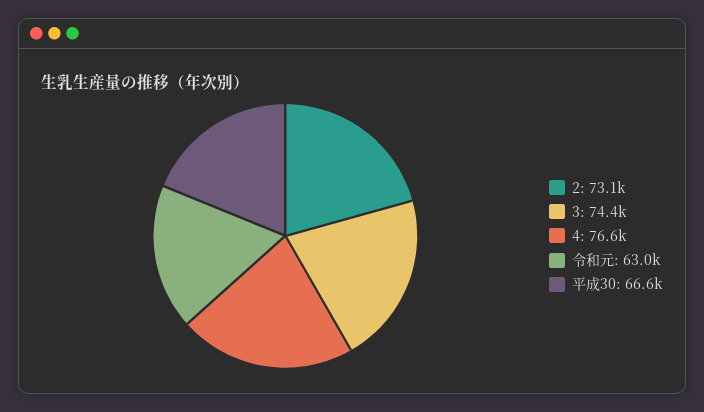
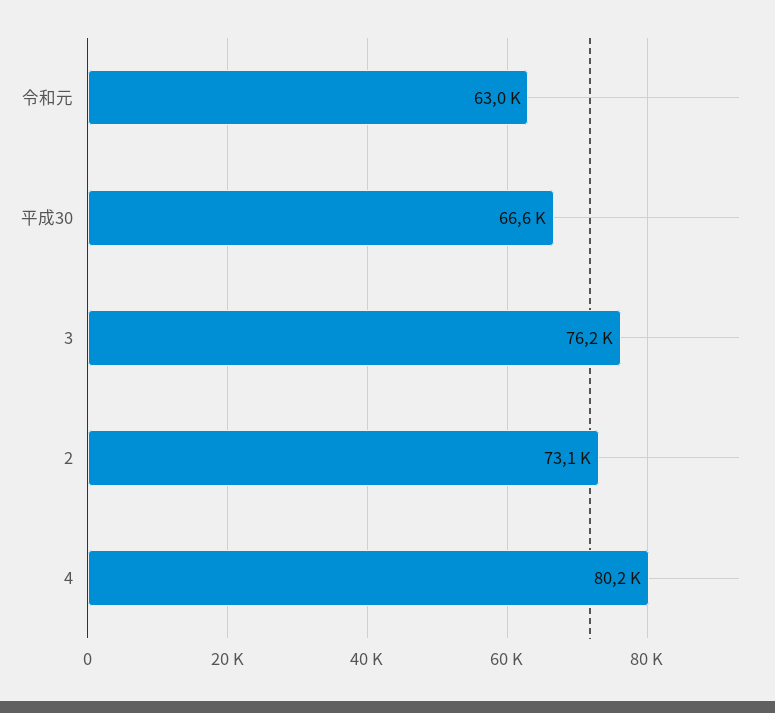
  {
    "2": 73100,
-   "3": 74400,
+   "3": 76200,
-   "4": 76600,
+   "4": 80200,
    "令和元": 63000,
    "平成30": 66600
  }

